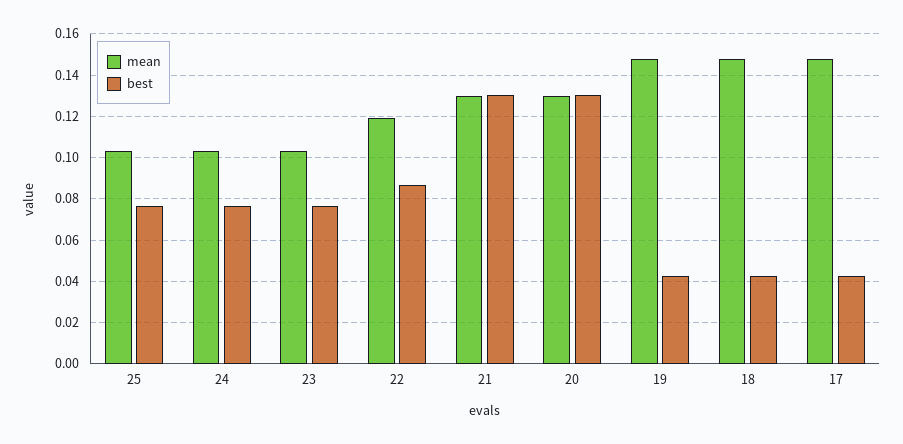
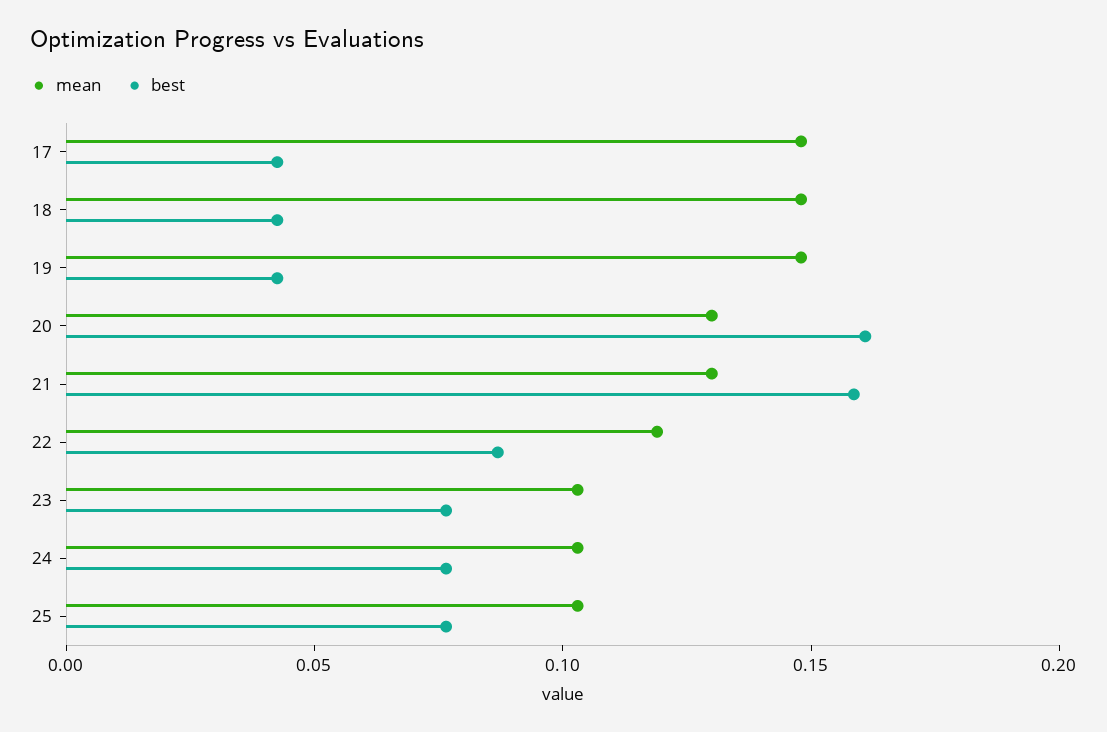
  {
    "mean": {
      "25": 0.105,
      "24": 0.105,
      "23": 0.105,
      "22": 0.12,
      "21": 0.13,
      "20": 0.13,
      "19": 0.15,
      "18": 0.15,
      "17": 0.15
    },
    "best": {
      "25": 0.075,
      "24": 0.075,
      "23": 0.075,
      "22": 0.085,
-     "21": 0.13,
+     "21": 0.16,
-     "20": 0.13,
+     "20": 0.16,
      "19": 0.045,
      "18": 0.045,
      "17": 0.045
    }
  }

